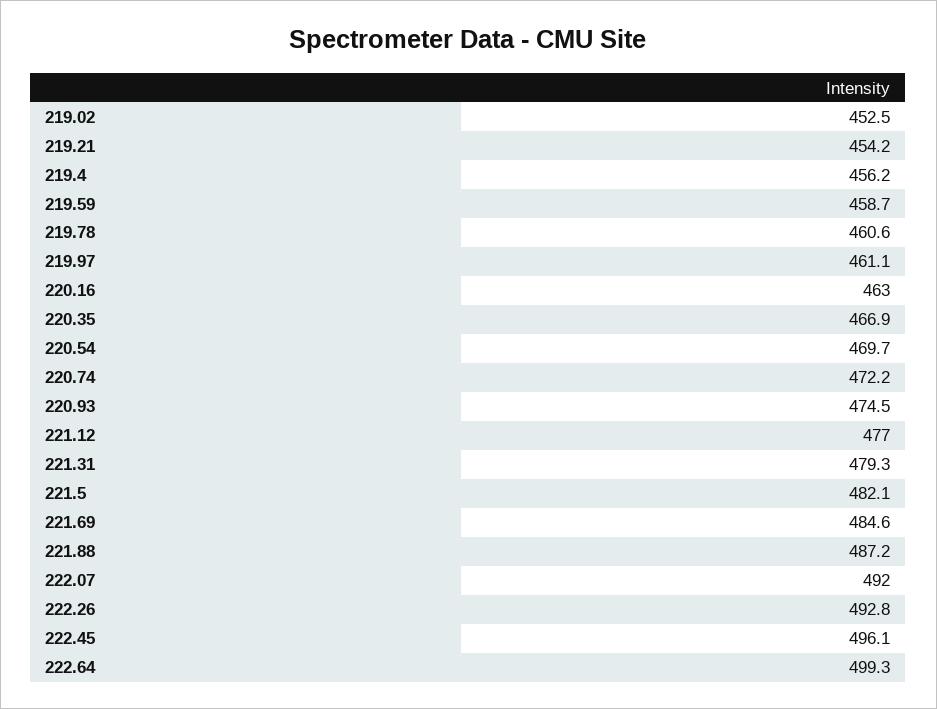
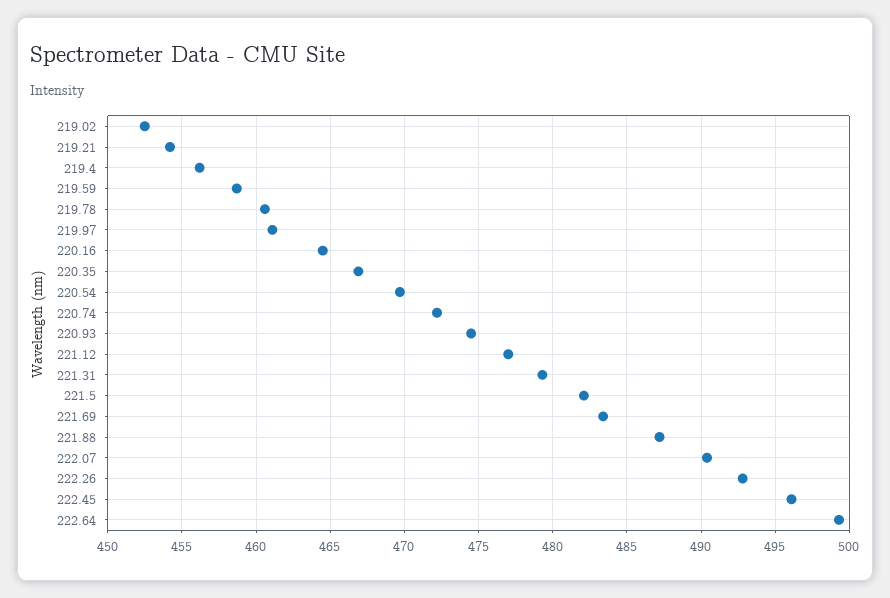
  {
    "219.02": 452.5,
    "219.21": 454.2,
    "219.4": 456.2,
    "219.59": 458.7,
    "219.78": 460.6,
    "219.97": 461.1,
-   "220.16": 463,
+   "220.16": 464.5,
    "220.35": 466.9,
    "220.54": 469.7,
    "220.74": 472.2,
    "220.93": 474.5,
    "221.12": 477,
    "221.31": 479.3,
    "221.5": 482.1,
-   "221.69": 484.6,
+   "221.69": 483.5,
    "221.88": 487.2,
-   "222.07": 492,
+   "222.07": 490.5,
    "222.26": 492.8,
    "222.45": 496.1,
    "222.64": 499.3
  }

